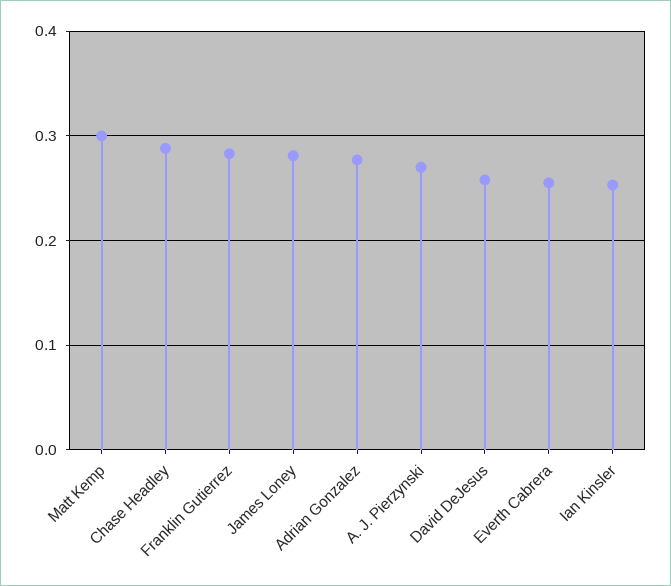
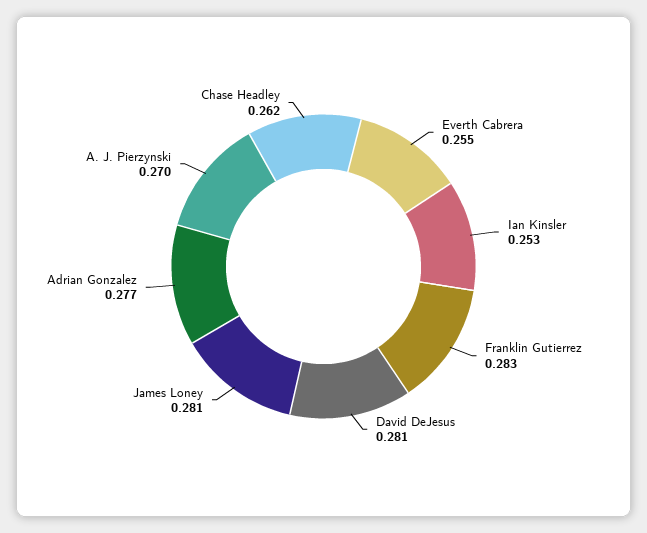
  {
-   "Matt Kemp": 0.3,
-   "Chase Headley": 0.29,
+   "Chase Headley": 0.262,
    "Franklin Gutierrez": 0.283,
    "James Loney": 0.281,
    "Adrian Gonzalez": 0.277,
    "A. J. Pierzynski": 0.27,
-   "David DeJesus": 0.26,
+   "David DeJesus": 0.281,
    "Everth Cabrera": 0.255,
    "Ian Kinsler": 0.253
  }

